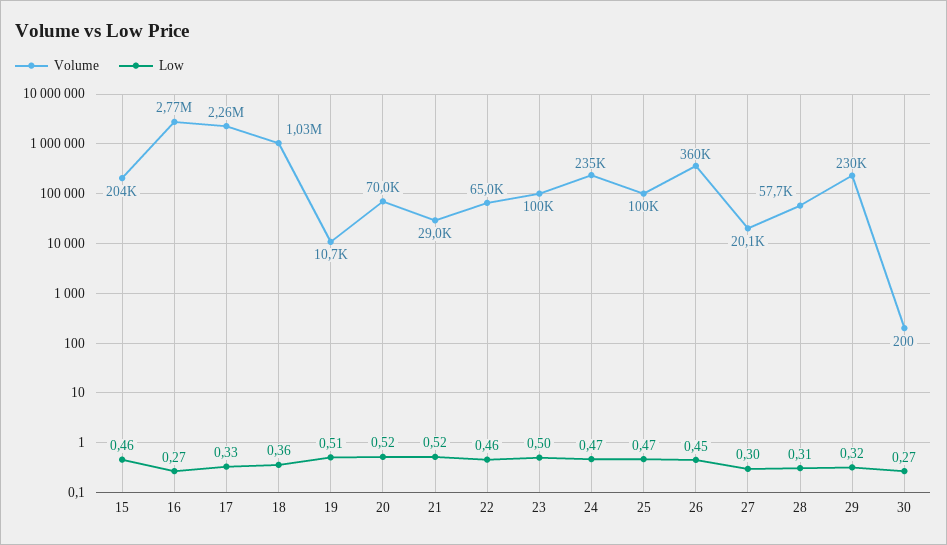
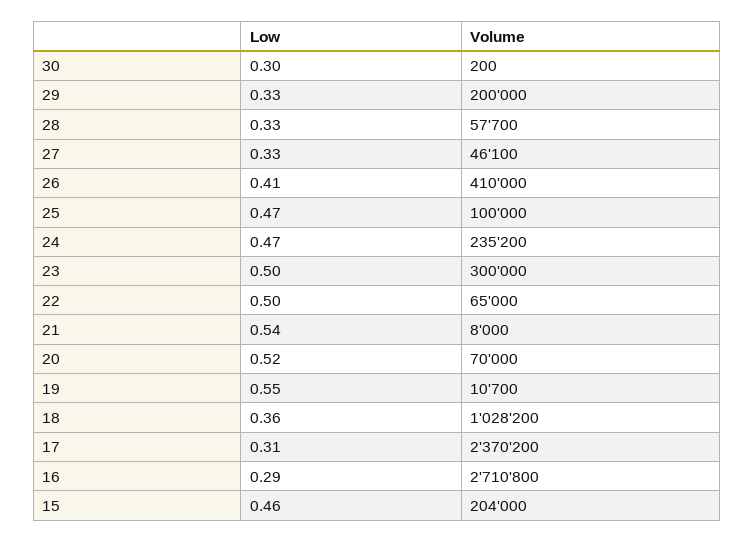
  {
    "Volume": {
      "15": 204000,
-     "16": 2770000,
+     "16": 2710800,
-     "17": 2260000,
+     "17": 2370200,
      "18": 1028200,
      "19": 10700,
      "20": 70000,
-     "21": 29000,
+     "21": 8000,
      "22": 65000,
-     "23": 100000,
+     "23": 300000,
      "24": 235200,
      "25": 100000,
-     "26": 360000,
+     "26": 410000,
-     "27": 20100,
+     "27": 46100,
      "28": 57700,
-     "29": 230000,
+     "29": 200000,
      "30": 200
    },
    "Low": {
      "15": 0.46,
-     "16": 0.27,
+     "16": 0.29,
-     "17": 0.33,
+     "17": 0.31,
      "18": 0.36,
-     "19": 0.51,
+     "19": 0.55,
      "20": 0.52,
-     "21": 0.52,
+     "21": 0.54,
-     "22": 0.46,
+     "22": 0.5,
      "23": 0.5,
      "24": 0.47,
      "25": 0.47,
-     "26": 0.45,
+     "26": 0.41,
-     "27": 0.3,
+     "27": 0.33,
-     "28": 0.31,
+     "28": 0.33,
-     "29": 0.32,
+     "29": 0.33,
-     "30": 0.27
+     "30": 0.3
    }
  }

